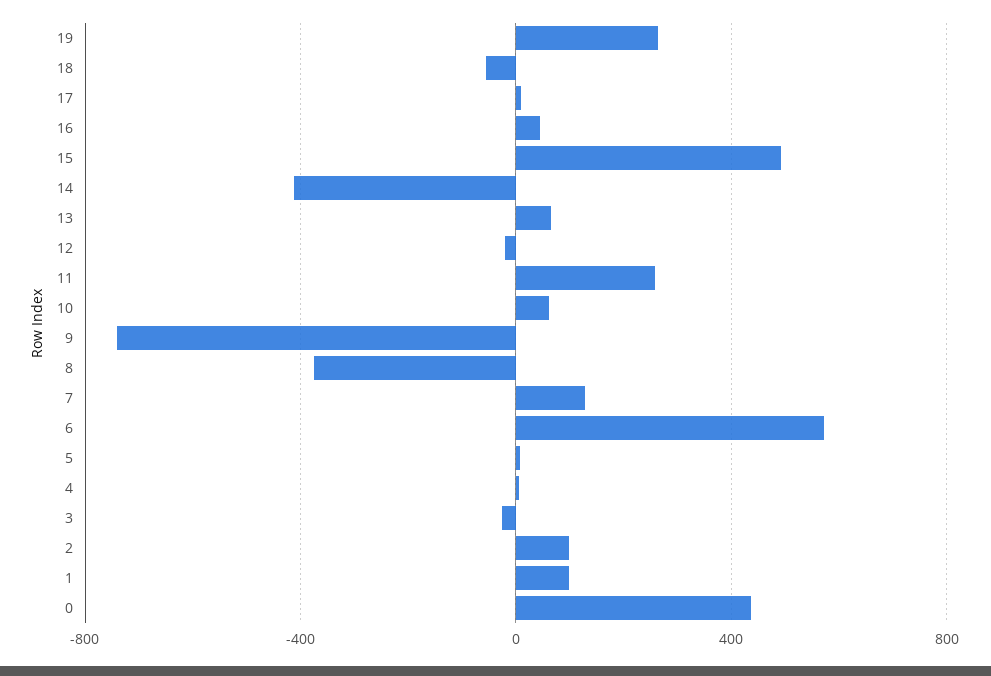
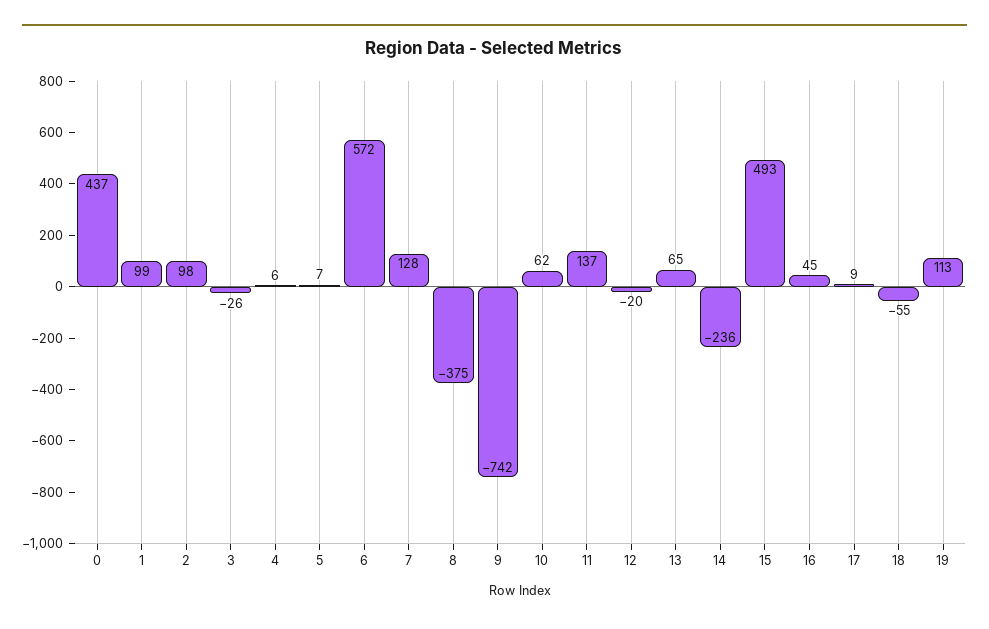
  {
-   "19": 250,
+   "19": 113,
    "18": -55,
    "17": 9,
    "16": 45,
    "15": 493,
-   "14": -400,
+   "14": -236,
    "13": 65,
    "12": -20,
-   "11": 250,
+   "11": 137,
    "10": 62,
    "9": -742,
    "8": -375,
    "7": 128,
    "6": 572,
    "5": 7,
    "4": 6,
    "3": -26,
    "2": 98,
    "1": 99,
    "0": 437
  }

